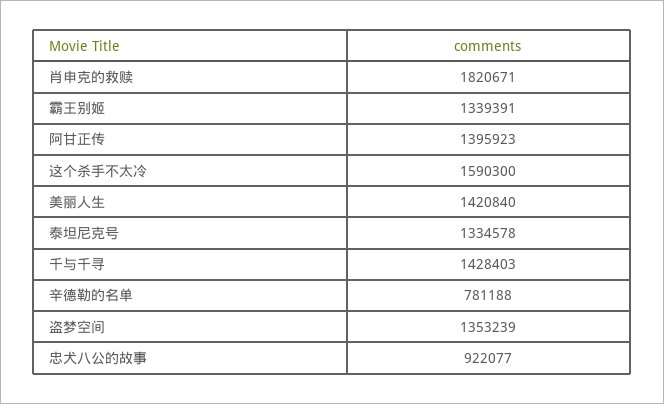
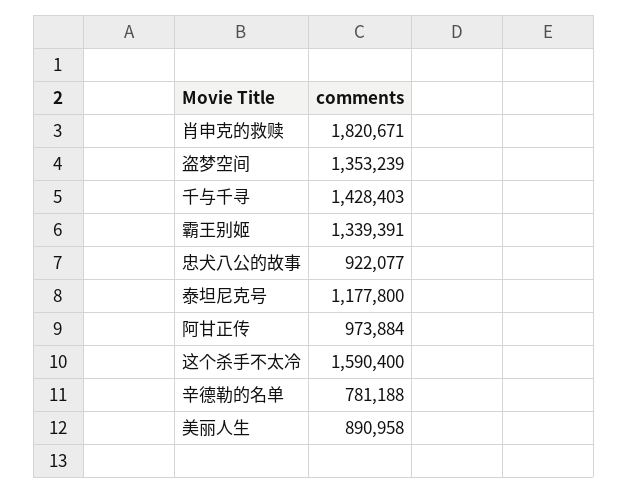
  {
    "肖申克的救赎": 1820671,
    "霸王别姬": 1339391,
-   "阿甘正传": 1395923,
+   "阿甘正传": 973884,
-   "这个杀手不太冷": 1590300,
+   "这个杀手不太冷": 1590400,
-   "美丽人生": 1420840,
+   "美丽人生": 890958,
-   "泰坦尼克号": 1334578,
+   "泰坦尼克号": 1177800,
    "千与千寻": 1428403,
    "辛德勒的名单": 781188,
    "盗梦空间": 1353239,
    "忠犬八公的故事": 922077
  }

